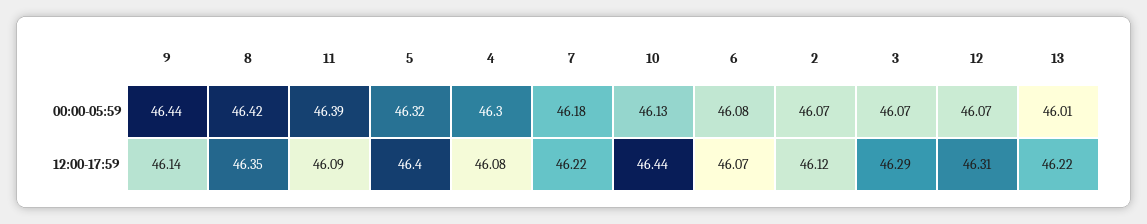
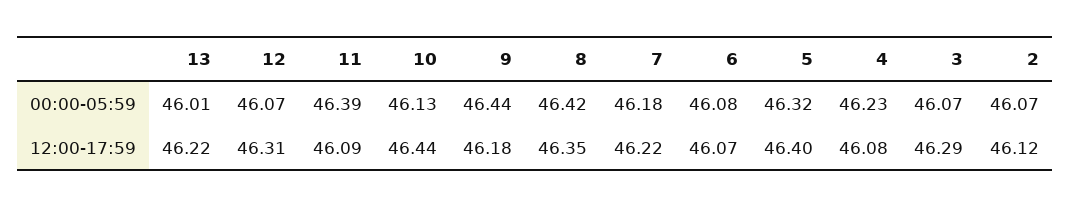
  {
    "9": {
      "00:00-05:59": 46.44,
-     "12:00-17:59": 46.14
+     "12:00-17:59": 46.18
    },
    "8": {
      "00:00-05:59": 46.42,
      "12:00-17:59": 46.35
    },
    "11": {
      "00:00-05:59": 46.39,
      "12:00-17:59": 46.09
    },
    "5": {
      "00:00-05:59": 46.32,
      "12:00-17:59": 46.4
    },
    "4": {
-     "00:00-05:59": 46.3,
+     "00:00-05:59": 46.23,
      "12:00-17:59": 46.08
    },
    "7": {
      "00:00-05:59": 46.18,
      "12:00-17:59": 46.22
    },
    "10": {
      "00:00-05:59": 46.13,
      "12:00-17:59": 46.44
    },
    "6": {
      "00:00-05:59": 46.08,
      "12:00-17:59": 46.07
    },
    "2": {
      "00:00-05:59": 46.07,
      "12:00-17:59": 46.12
    },
    "3": {
      "00:00-05:59": 46.07,
      "12:00-17:59": 46.29
    },
    "12": {
      "00:00-05:59": 46.07,
      "12:00-17:59": 46.31
    },
    "13": {
      "00:00-05:59": 46.01,
      "12:00-17:59": 46.22
    }
  }

